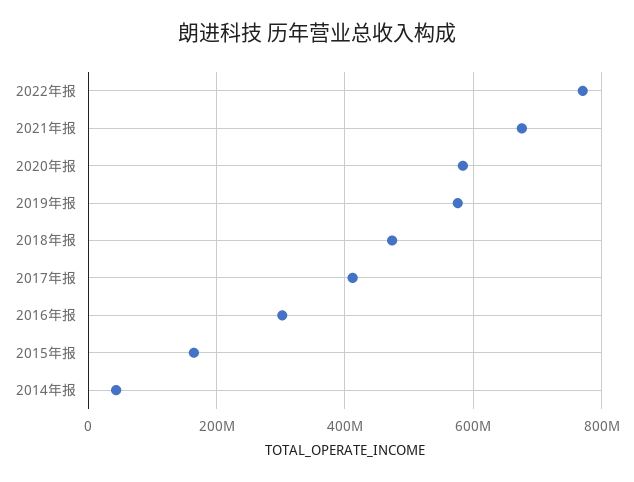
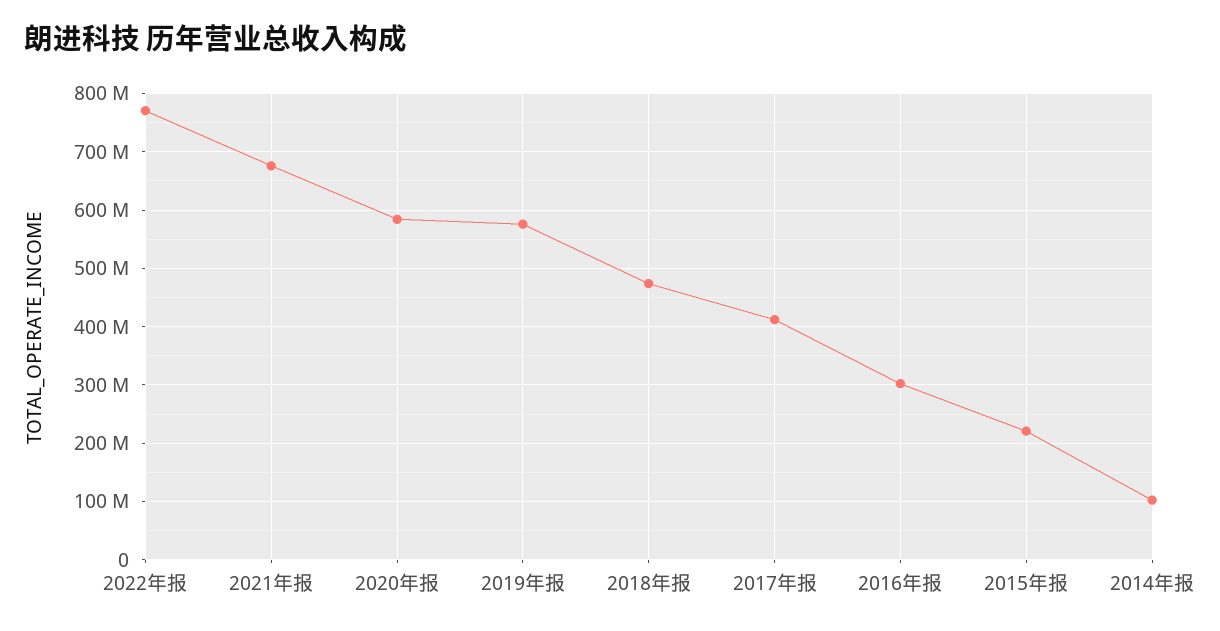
  {
    "2022年报": 780000000,
    "2021年报": 680000000,
    "2020年报": 580000000,
    "2019年报": 580000000,
    "2018年报": 480000000,
    "2017年报": 420000000,
    "2016年报": 300000000,
-   "2015年报": 160000000,
+   "2015年报": 220000000,
-   "2014年报": 40000000
+   "2014年报": 100000000
  }

